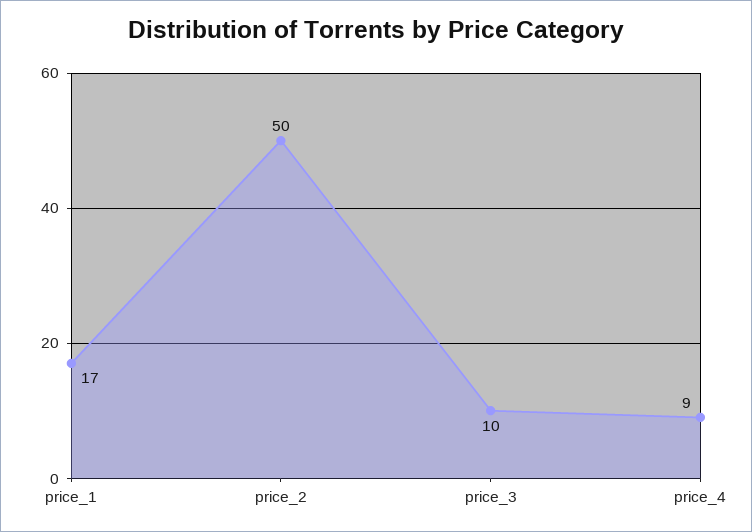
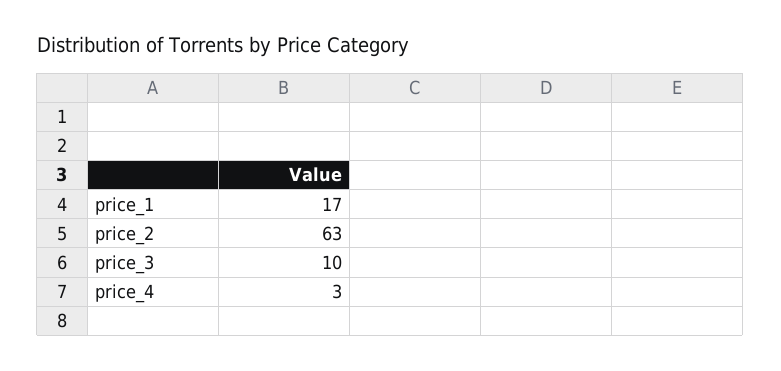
  {
    "price_1": 17,
-   "price_2": 50,
+   "price_2": 63,
    "price_3": 10,
-   "price_4": 9
+   "price_4": 3
  }

